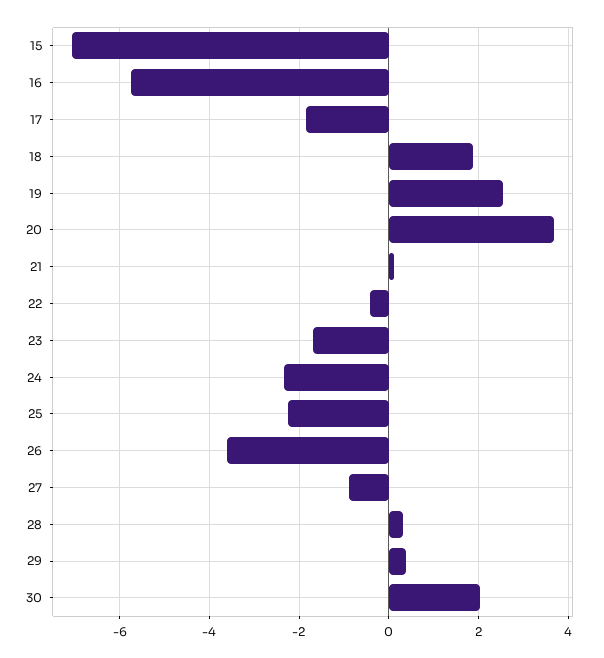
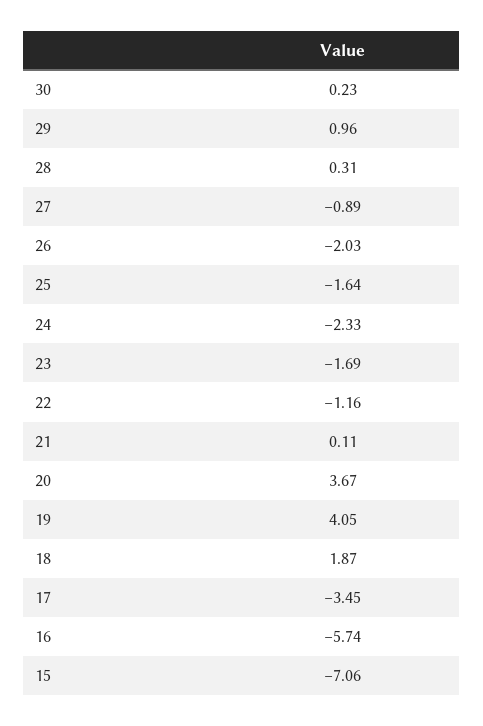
  {
    "15": -7.06,
    "16": -5.74,
-   "17": -1.8,
+   "17": -3.45,
    "18": 1.87,
-   "19": 2.6,
+   "19": 4.05,
    "20": 3.67,
    "21": 0.11,
-   "22": -0.4,
+   "22": -1.16,
    "23": -1.69,
    "24": -2.33,
-   "25": -2.2,
+   "25": -1.64,
-   "26": -3.6,
+   "26": -2.03,
    "27": -0.89,
    "28": 0.31,
-   "29": 0.4,
+   "29": 0.96,
-   "30": 2
+   "30": 0.23
  }

